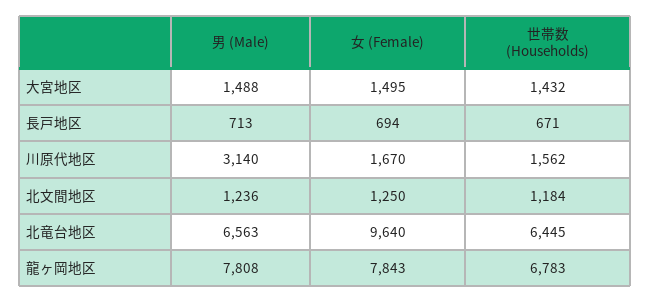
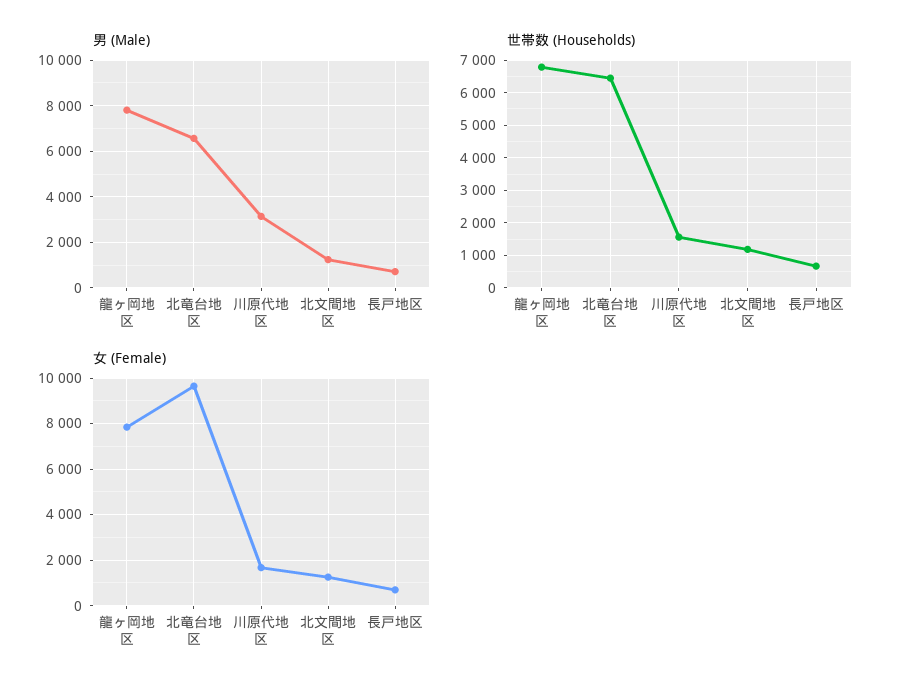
  {
    "男 (Male)": {
-     "大宮地区": 1488,
      "長戸地区": 713,
      "川原代地区": 3140,
      "北文間地区": 1236,
      "北竜台地区": 6563,
      "龍ヶ岡地区": 7808
    },
    "女 (Female)": {
-     "大宮地区": 1495,
      "長戸地区": 694,
      "川原代地区": 1670,
      "北文間地区": 1250,
      "北竜台地区": 9640,
      "龍ヶ岡地区": 7843
    },
    "世帯数 (Households)": {
-     "大宮地区": 1432,
      "長戸地区": 671,
      "川原代地区": 1562,
      "北文間地区": 1184,
      "北竜台地区": 6445,
      "龍ヶ岡地区": 6783
    }
  }

